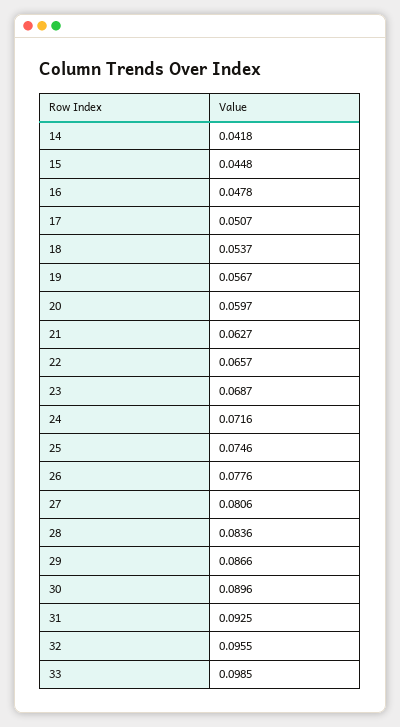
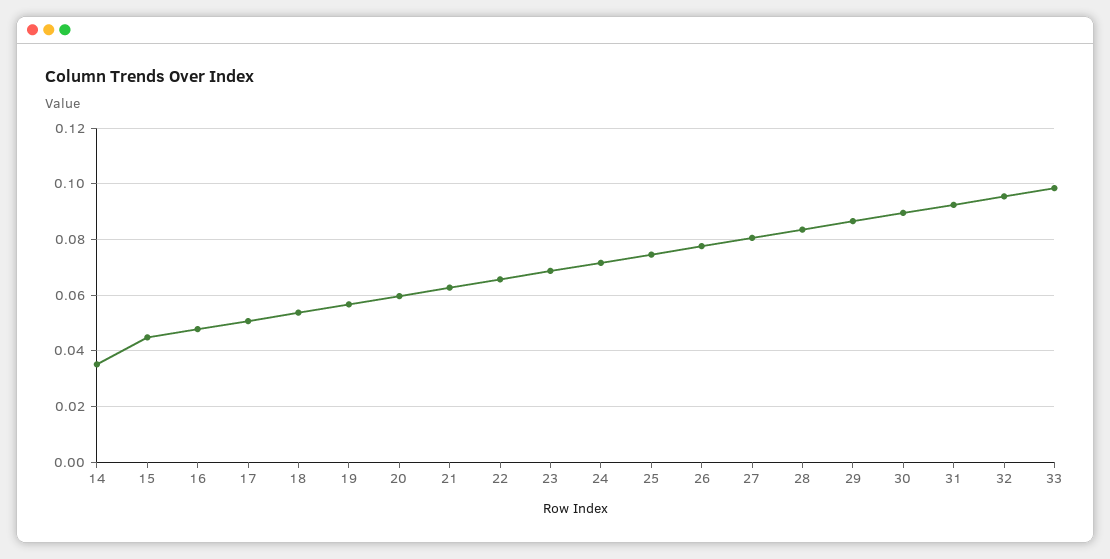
  {
-   "14": 0.0418,
+   "14": 0.035,
    "15": 0.0448,
    "16": 0.0478,
    "17": 0.0507,
    "18": 0.0537,
    "19": 0.0567,
    "20": 0.0597,
    "21": 0.0627,
    "22": 0.0657,
    "23": 0.0687,
    "24": 0.0716,
    "25": 0.0746,
    "26": 0.0776,
    "27": 0.0806,
    "28": 0.0836,
    "29": 0.0866,
    "30": 0.0896,
    "31": 0.0925,
    "32": 0.0955,
    "33": 0.0985
  }

